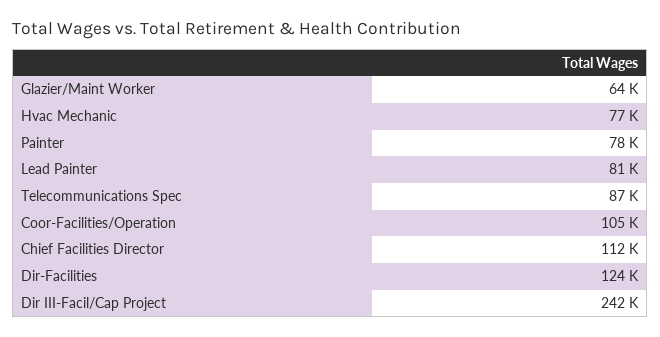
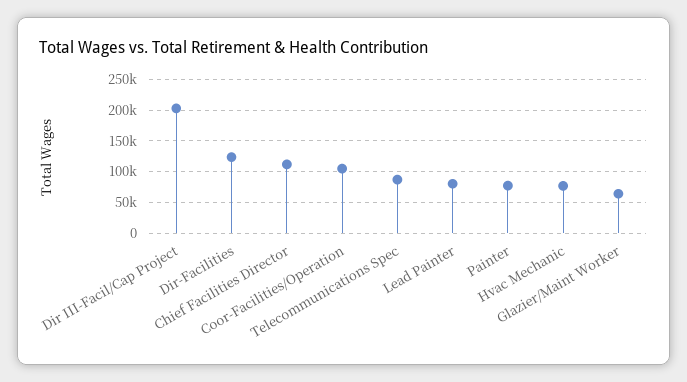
  {
    "Glazier/Maint Worker": 64000,
    "Hvac Mechanic": 77000,
    "Painter": 78000,
    "Lead Painter": 81000,
    "Telecommunications Spec": 87000,
    "Coor-Facilities/Operation": 105000,
    "Chief Facilities Director": 112000,
    "Dir-Facilities": 124000,
-   "Dir III-Facil/Cap Project": 242000
+   "Dir III-Facil/Cap Project": 200000
  }

